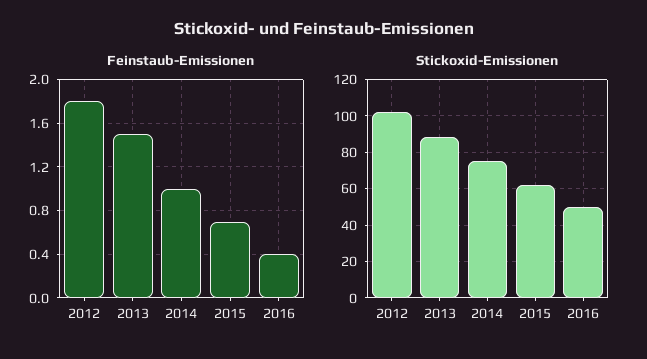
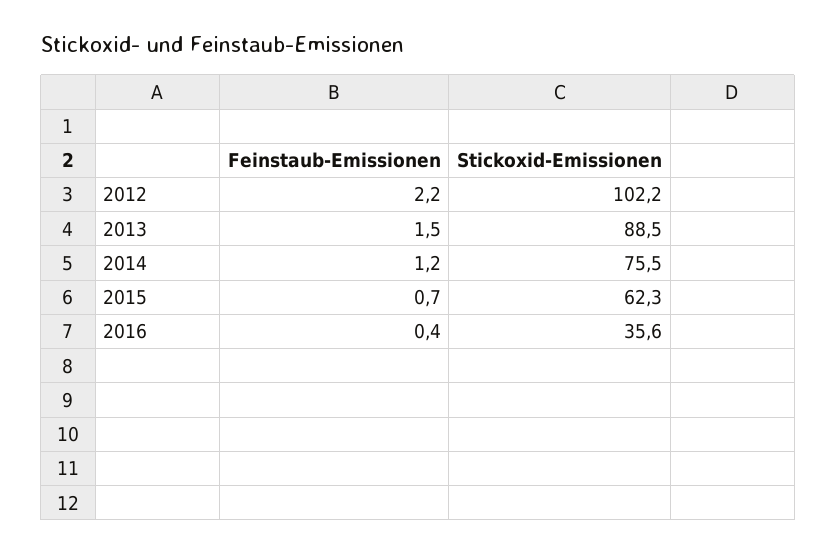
  {
    "Feinstaub-Emissionen": {
-     "2012": 1.8,
+     "2012": 2.2,
      "2013": 1.5,
-     "2014": 1,
+     "2014": 1.2,
      "2015": 0.7,
      "2016": 0.4
    },
    "Stickoxid-Emissionen": {
      "2012": 102.2,
      "2013": 88.5,
      "2014": 75.5,
      "2015": 62.3,
-     "2016": 50
+     "2016": 35.6
    }
  }

